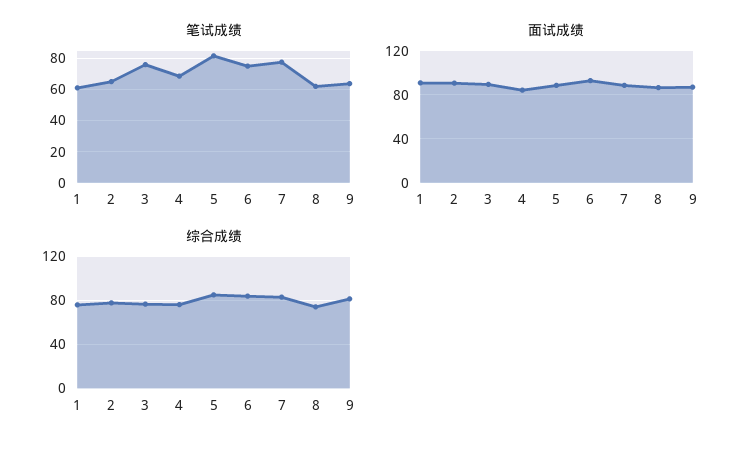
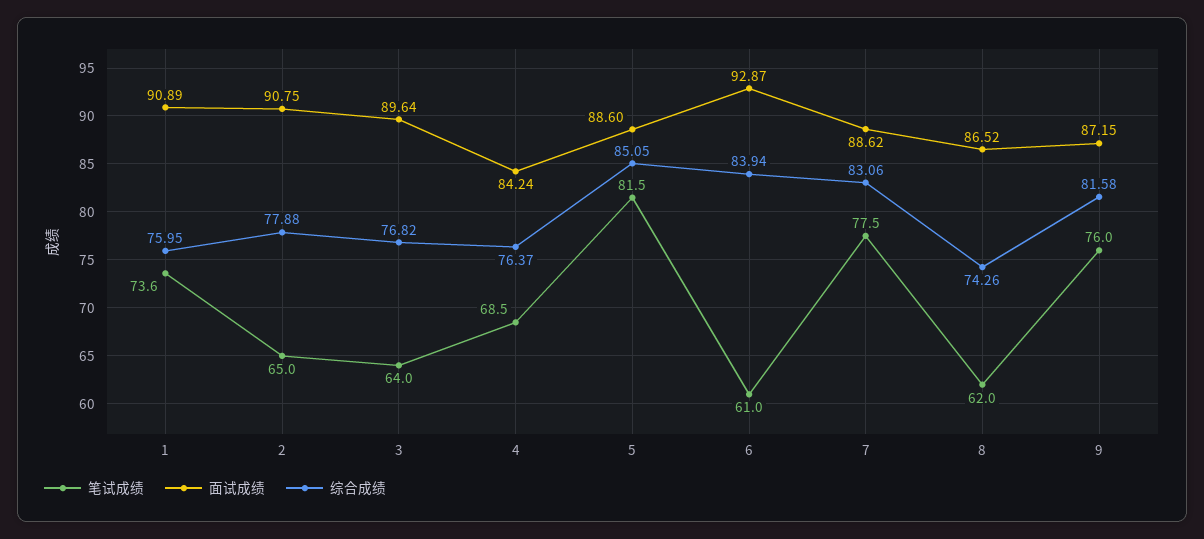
  {
    "笔试成绩": {
-     "1": 60,
+     "1": 73.6,
      "2": 65,
-     "3": 75,
+     "3": 64,
      "4": 68.5,
      "5": 81.5,
-     "6": 75,
+     "6": 61,
      "7": 77.5,
      "8": 62,
-     "9": 65
+     "9": 76
    },
    "面试成绩": {
      "1": 90.89,
      "2": 90.75,
      "3": 89.64,
      "4": 84.24,
      "5": 88.6,
      "6": 92.87,
      "7": 88.62,
      "8": 86.52,
      "9": 87.15
    },
    "综合成绩": {
      "1": 75.95,
      "2": 77.88,
      "3": 76.82,
      "4": 76.37,
      "5": 85.05,
      "6": 83.94,
      "7": 83.06,
      "8": 74.26,
      "9": 81.58
    }
  }

